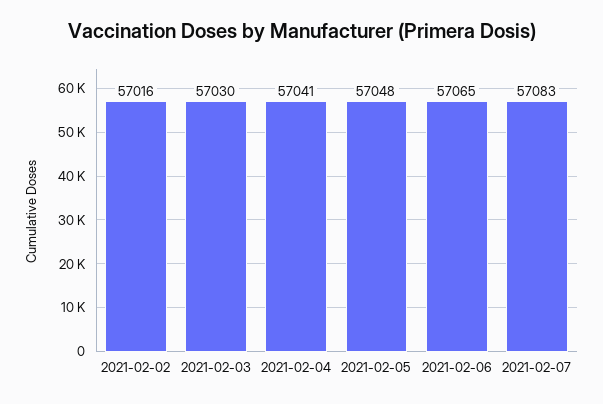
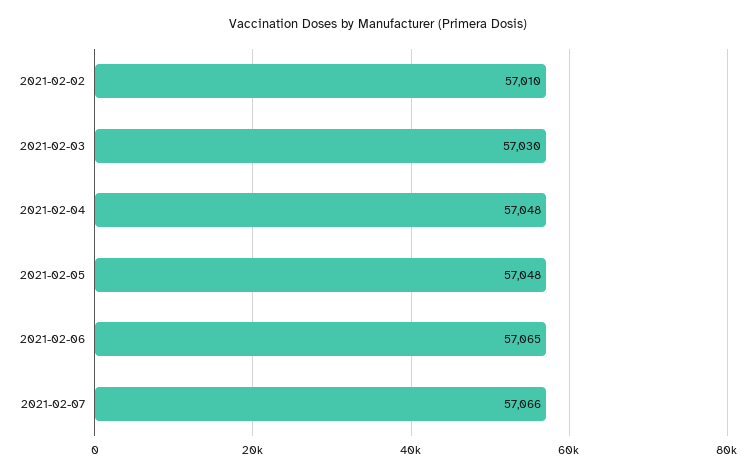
  {
-   "2021-02-02": 57016,
+   "2021-02-02": 57010,
    "2021-02-03": 57030,
-   "2021-02-04": 57041,
+   "2021-02-04": 57048,
    "2021-02-05": 57048,
    "2021-02-06": 57065,
-   "2021-02-07": 57083
+   "2021-02-07": 57066
  }

